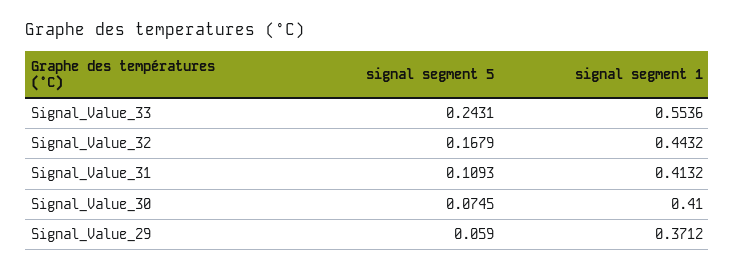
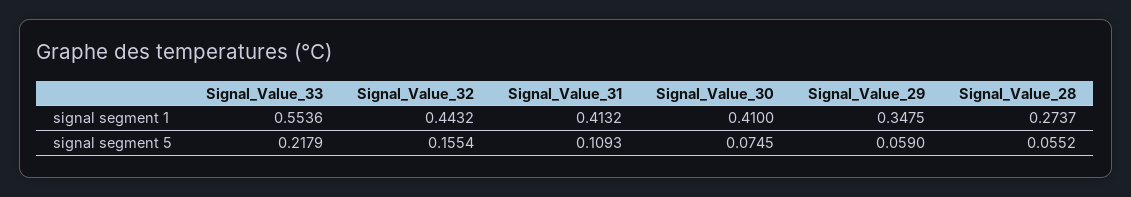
  {
    "signal segment 5": {
-     "Signal_Value_33": 0.2431,
+     "Signal_Value_33": 0.2179,
-     "Signal_Value_32": 0.1679,
+     "Signal_Value_32": 0.1554,
      "Signal_Value_31": 0.1093,
      "Signal_Value_30": 0.0745,
-     "Signal_Value_29": 0.059
+     "Signal_Value_29": 0.059,
+     "Signal_Value_28": 0.0552
    },
    "signal segment 1": {
      "Signal_Value_33": 0.5536,
      "Signal_Value_32": 0.4432,
      "Signal_Value_31": 0.4132,
      "Signal_Value_30": 0.41,
-     "Signal_Value_29": 0.3712
+     "Signal_Value_29": 0.3475,
+     "Signal_Value_28": 0.2737
    }
  }

